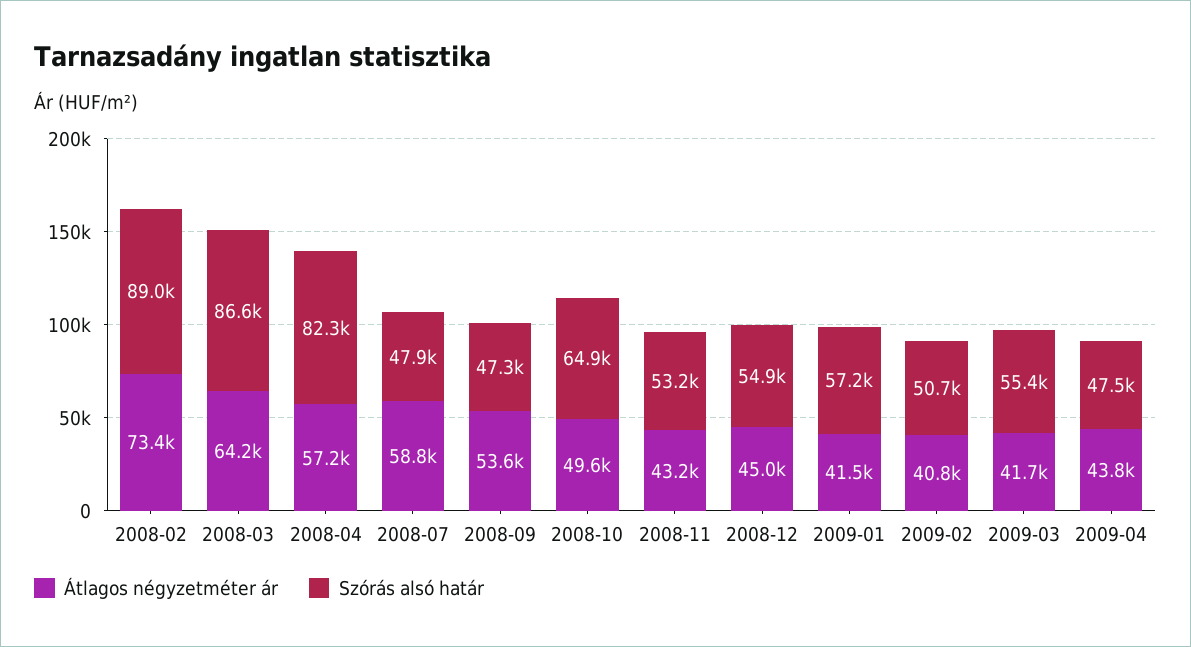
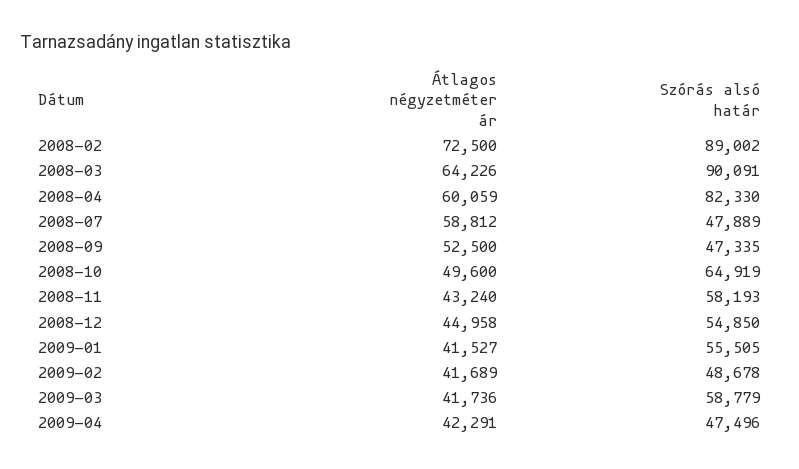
  {
    "Átlagos négyzetméter ár": {
-     "2008-02": 73400,
+     "2008-02": 72500,
      "2008-03": 64226,
-     "2008-04": 57200,
+     "2008-04": 60059,
      "2008-07": 58812,
-     "2008-09": 53600,
+     "2008-09": 52500,
      "2008-10": 49600,
      "2008-11": 43240,
      "2008-12": 44958,
      "2009-01": 41527,
-     "2009-02": 40800,
+     "2009-02": 41689,
      "2009-03": 41736,
-     "2009-04": 43800
+     "2009-04": 42291
    },
    "Szórás alsó határ": {
      "2008-02": 89002,
-     "2008-03": 86600,
+     "2008-03": 90091,
      "2008-04": 82330,
      "2008-07": 47889,
      "2008-09": 47335,
      "2008-10": 64919,
-     "2008-11": 53200,
+     "2008-11": 58193,
      "2008-12": 54850,
-     "2009-01": 57200,
+     "2009-01": 55505,
-     "2009-02": 50700,
+     "2009-02": 48678,
-     "2009-03": 55400,
+     "2009-03": 58779,
      "2009-04": 47496
    }
  }

